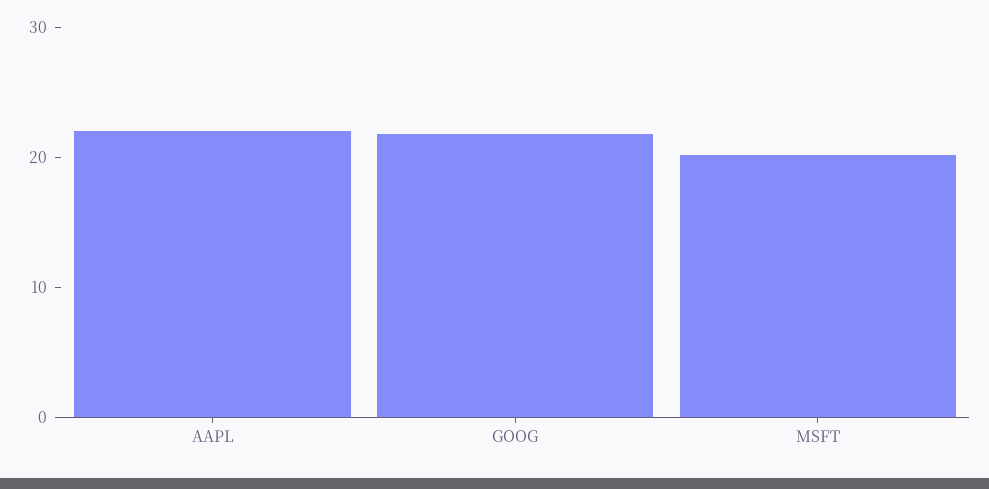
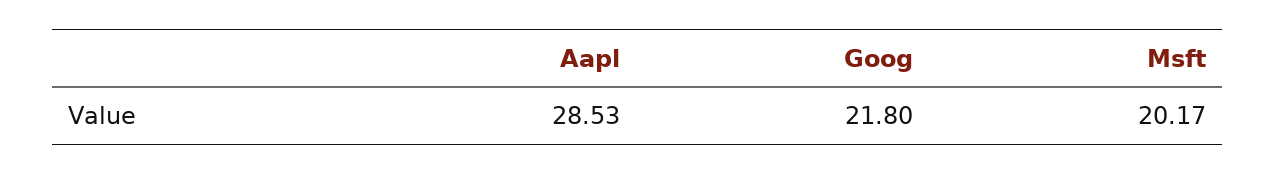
  {
-   "AAPL": 22,
+   "AAPL": 28.53,
    "GOOG": 21.8,
    "MSFT": 20.17
  }

